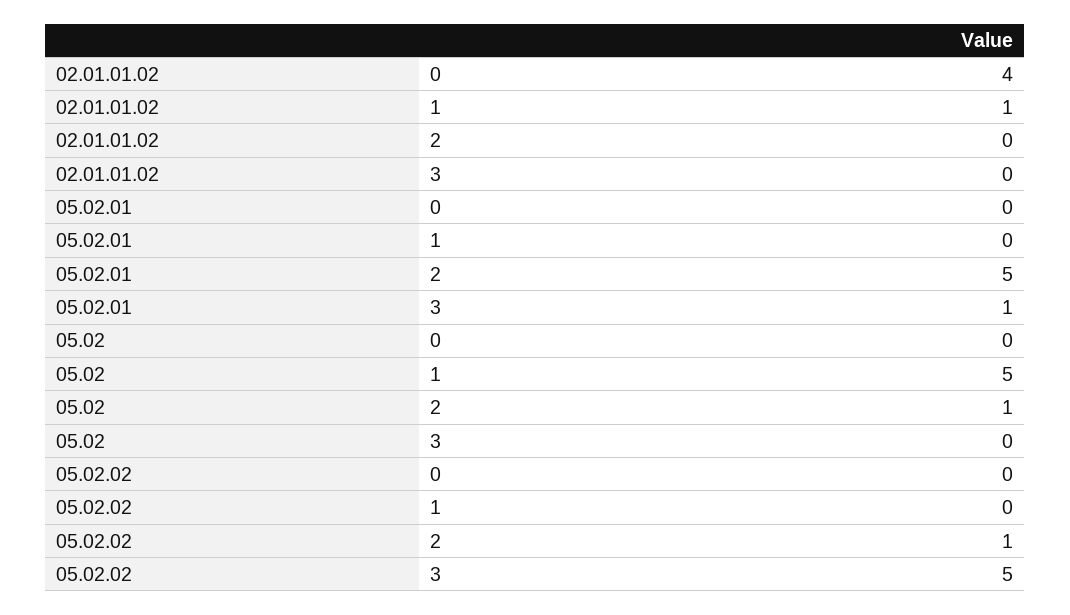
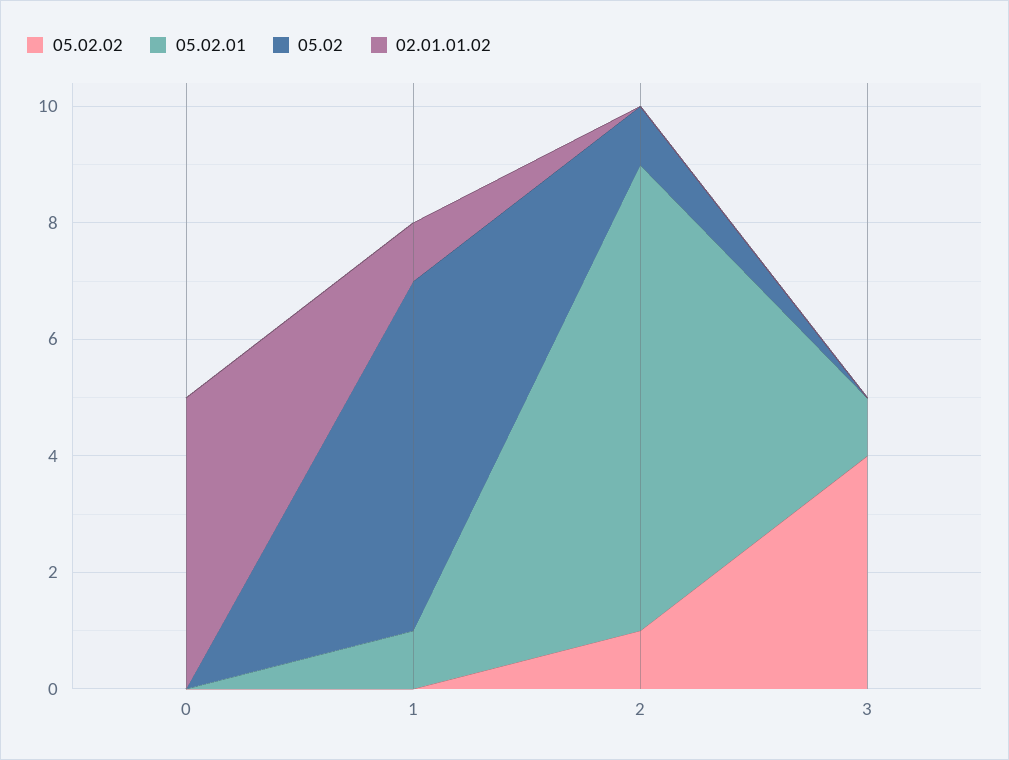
  {
    "02.01.01.02": {
-     "0": 4,
+     "0": 5,
      "1": 1,
      "2": 0,
      "3": 0
    },
    "05.02.01": {
      "0": 0,
-     "1": 0,
+     "1": 1,
-     "2": 5,
+     "2": 8,
      "3": 1
    },
    "05.02": {
      "0": 0,
-     "1": 5,
+     "1": 6,
      "2": 1,
      "3": 0
    },
    "05.02.02": {
      "0": 0,
      "1": 0,
      "2": 1,
-     "3": 5
+     "3": 4
    }
  }

